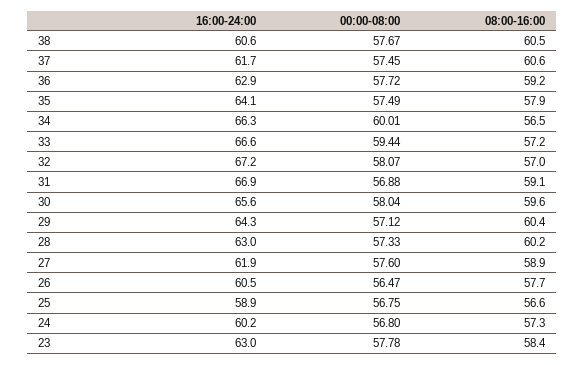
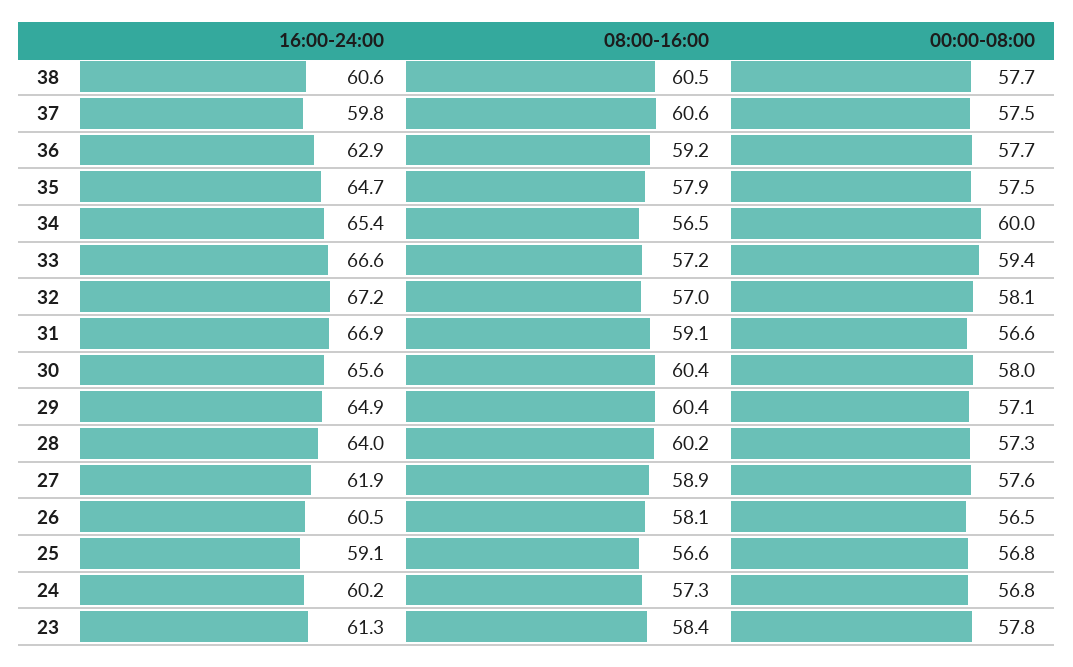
  {
    "16:00-24:00": {
      "38": 60.6,
-     "37": 61.7,
+     "37": 59.8,
      "36": 62.9,
-     "35": 64.1,
+     "35": 64.7,
-     "34": 66.3,
+     "34": 65.4,
      "33": 66.6,
      "32": 67.2,
      "31": 66.9,
      "30": 65.6,
-     "29": 64.3,
+     "29": 64.9,
-     "28": 63,
+     "28": 64,
      "27": 61.9,
      "26": 60.5,
-     "25": 58.9,
+     "25": 59.1,
      "24": 60.2,
-     "23": 63
+     "23": 61.3
    },
    "00:00-08:00": {
      "38": 57.67,
      "37": 57.45,
      "36": 57.72,
      "35": 57.49,
      "34": 60.01,
      "33": 59.44,
      "32": 58.07,
-     "31": 56.88,
+     "31": 56.6,
      "30": 58.04,
      "29": 57.12,
      "28": 57.33,
      "27": 57.6,
      "26": 56.47,
      "25": 56.75,
      "24": 56.8,
      "23": 57.78
    },
    "08:00-16:00": {
      "38": 60.5,
      "37": 60.6,
      "36": 59.2,
      "35": 57.9,
      "34": 56.5,
      "33": 57.2,
      "32": 57,
      "31": 59.1,
-     "30": 59.6,
+     "30": 60.4,
      "29": 60.4,
      "28": 60.2,
      "27": 58.9,
-     "26": 57.7,
+     "26": 58.1,
      "25": 56.6,
      "24": 57.3,
      "23": 58.4
    }
  }

